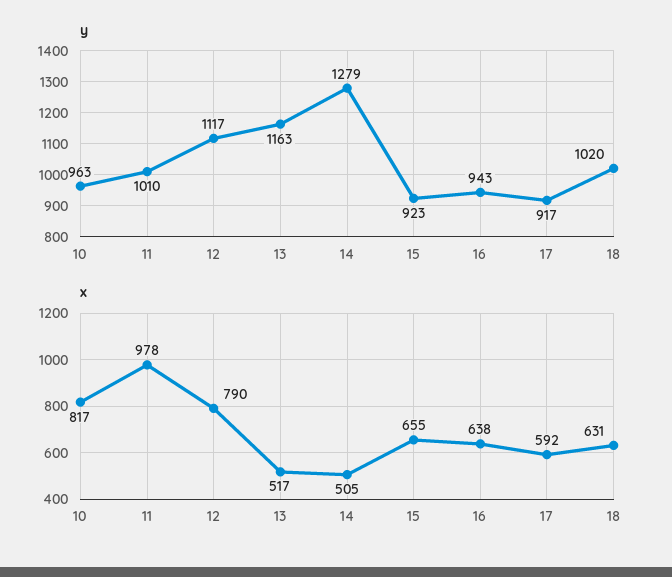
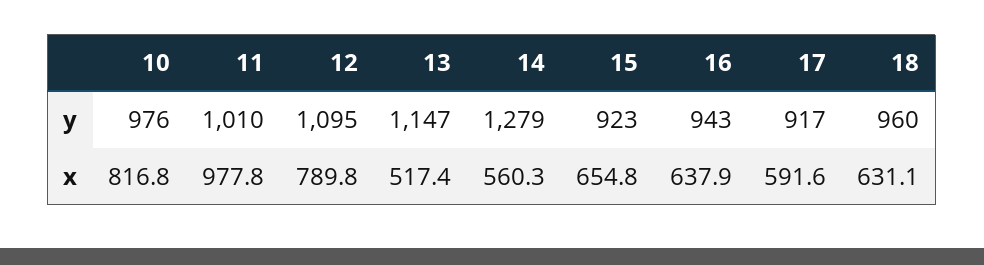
  {
    "y": {
-     "10": 963,
+     "10": 976,
      "11": 1010,
-     "12": 1117,
+     "12": 1095,
-     "13": 1163,
+     "13": 1147,
      "14": 1279,
      "15": 923,
      "16": 943,
      "17": 917,
-     "18": 1020
+     "18": 960
    },
    "x": {
      "10": 816.8,
      "11": 977.8,
      "12": 789.8,
      "13": 517.4,
-     "14": 505,
+     "14": 560.3,
      "15": 654.8,
      "16": 637.9,
      "17": 591.6,
      "18": 631.1
    }
  }

